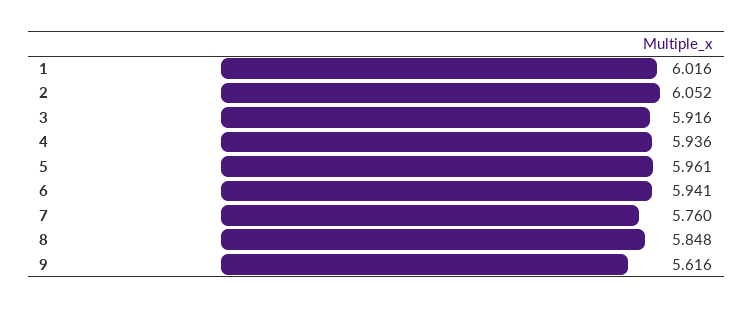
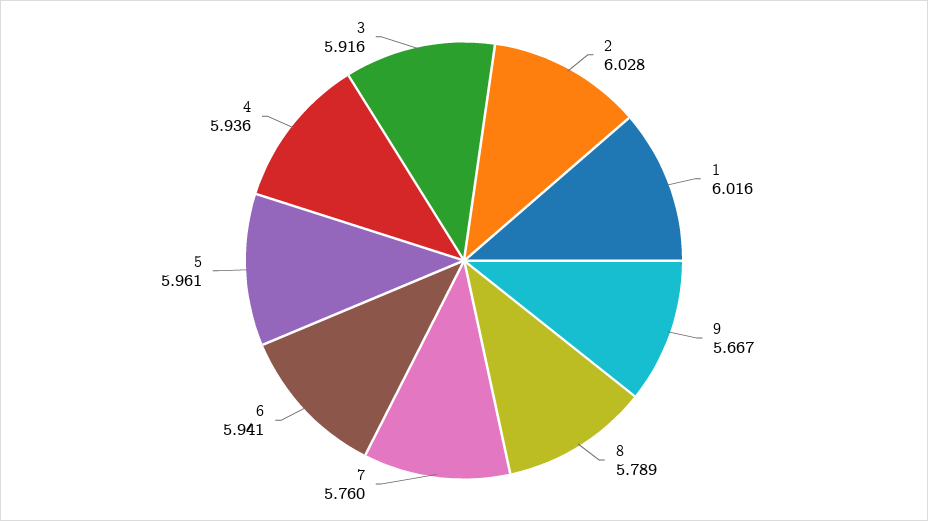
  {
    "1": 6.016,
-   "2": 6.052,
+   "2": 6.028,
    "3": 5.916,
    "4": 5.936,
    "5": 5.961,
    "6": 5.941,
    "7": 5.76,
-   "8": 5.848,
+   "8": 5.789,
-   "9": 5.616
+   "9": 5.667
  }

